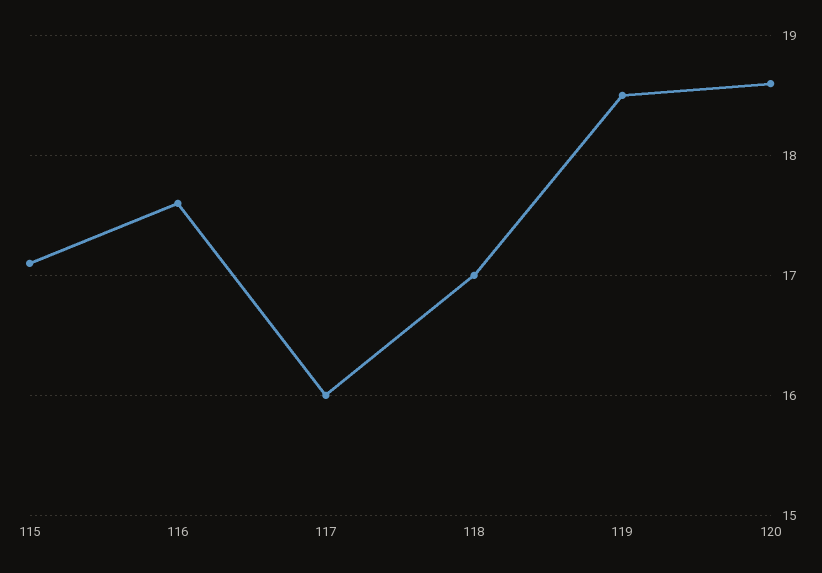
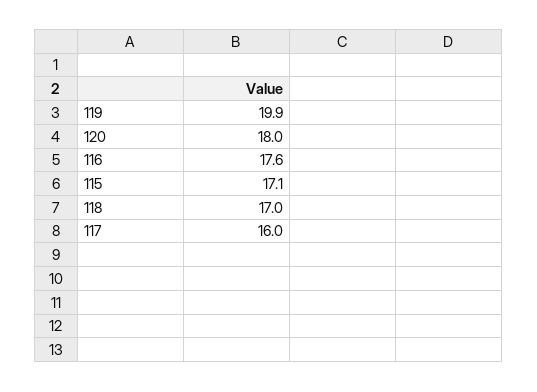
  {
    "115": 17.1,
    "116": 17.6,
    "117": 16,
    "118": 17,
-   "119": 18.5,
+   "119": 19.9,
-   "120": 18.6
+   "120": 18
  }

